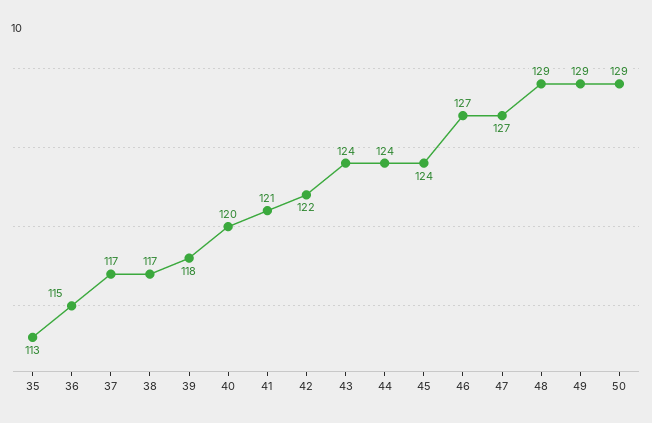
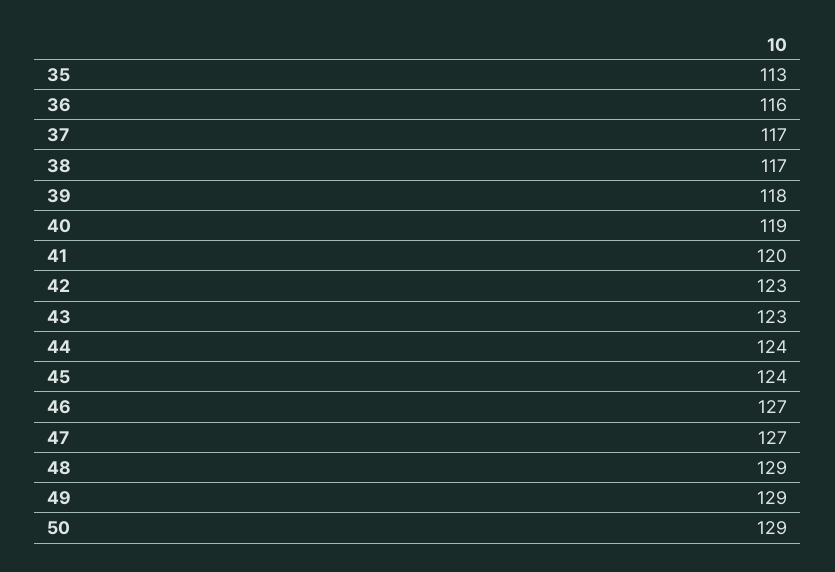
  {
    "35": 113,
-   "36": 115,
+   "36": 116,
    "37": 117,
    "38": 117,
    "39": 118,
-   "40": 120,
+   "40": 119,
-   "41": 121,
+   "41": 120,
-   "42": 122,
+   "42": 123,
-   "43": 124,
+   "43": 123,
    "44": 124,
    "45": 124,
    "46": 127,
    "47": 127,
    "48": 129,
    "49": 129,
    "50": 129
  }

